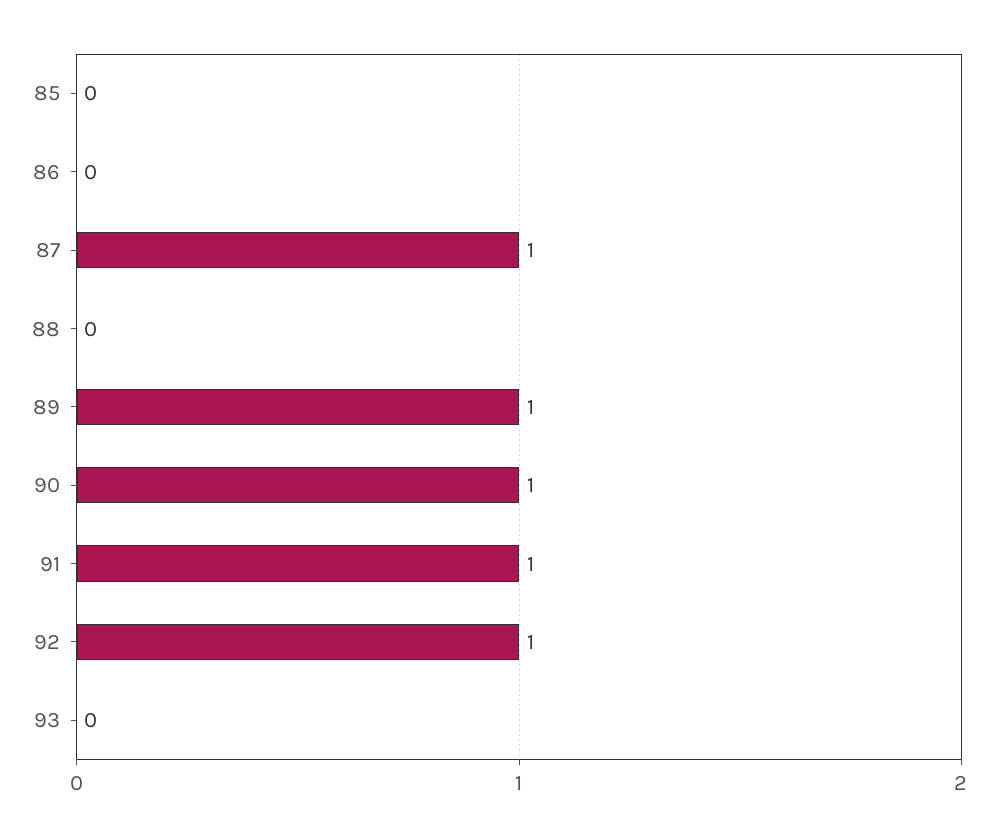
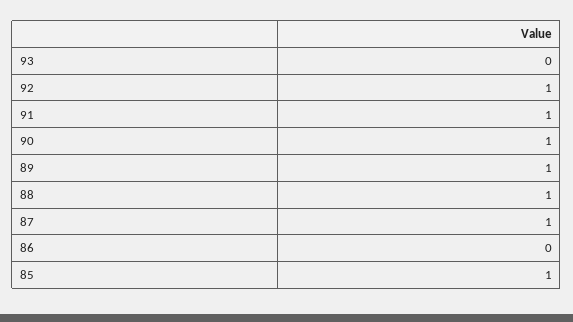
  {
-   "85": 0,
+   "85": 1,
    "86": 0,
    "87": 1,
-   "88": 0,
+   "88": 1,
    "89": 1,
    "90": 1,
    "91": 1,
    "92": 1,
    "93": 0
  }

